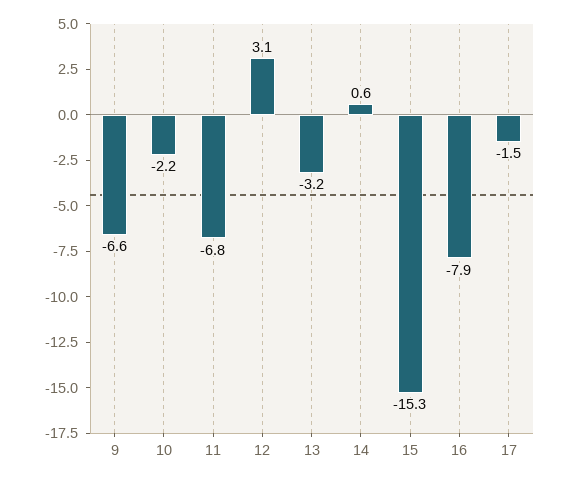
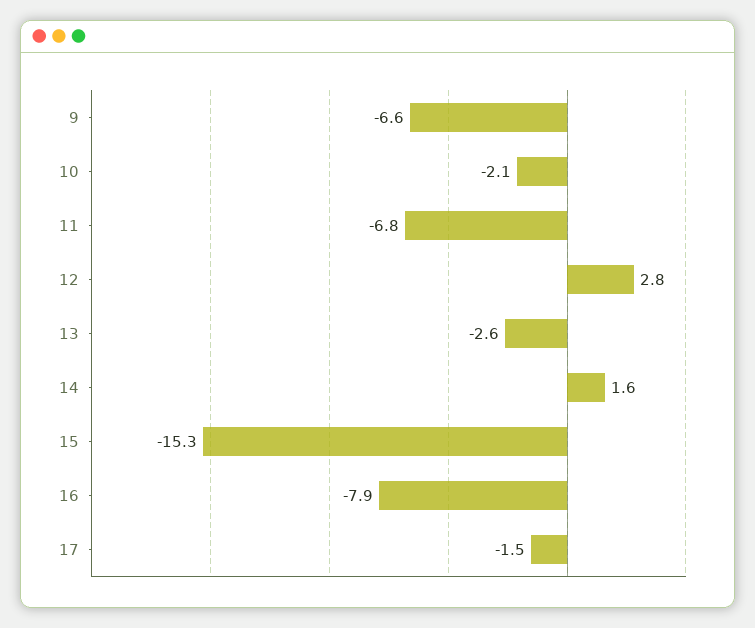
  {
    "9": -6.6,
-   "10": -2.2,
+   "10": -2.1,
    "11": -6.8,
-   "12": 3.1,
+   "12": 2.8,
-   "13": -3.2,
+   "13": -2.6,
-   "14": 0.6,
+   "14": 1.6,
    "15": -15.3,
    "16": -7.9,
    "17": -1.5
  }

